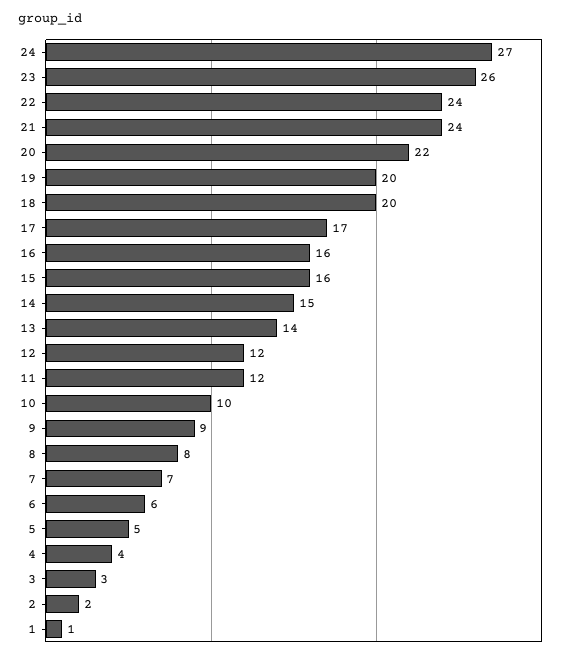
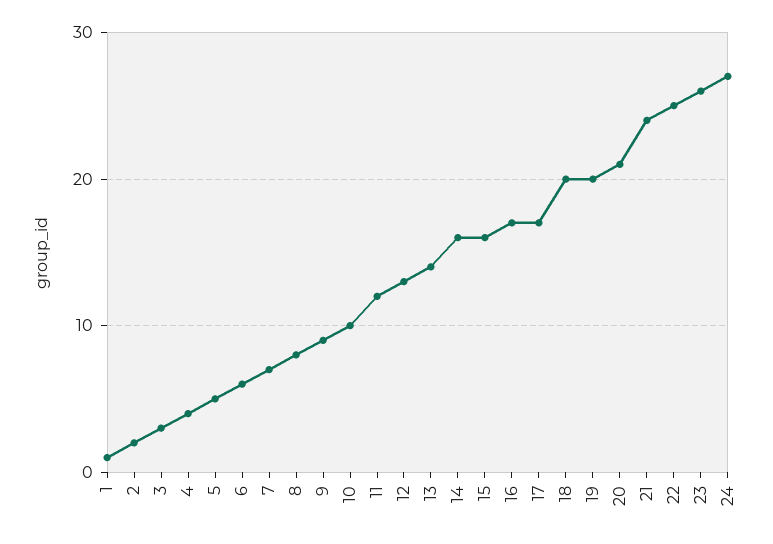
  {
    "24": 27,
    "23": 26,
-   "22": 24,
+   "22": 25,
    "21": 24,
-   "20": 22,
+   "20": 21,
    "19": 20,
    "18": 20,
    "17": 17,
-   "16": 16,
+   "16": 17,
    "15": 16,
-   "14": 15,
+   "14": 16,
    "13": 14,
-   "12": 12,
+   "12": 13,
    "11": 12,
    "10": 10,
    "9": 9,
    "8": 8,
    "7": 7,
    "6": 6,
    "5": 5,
    "4": 4,
    "3": 3,
    "2": 2,
    "1": 1
  }

